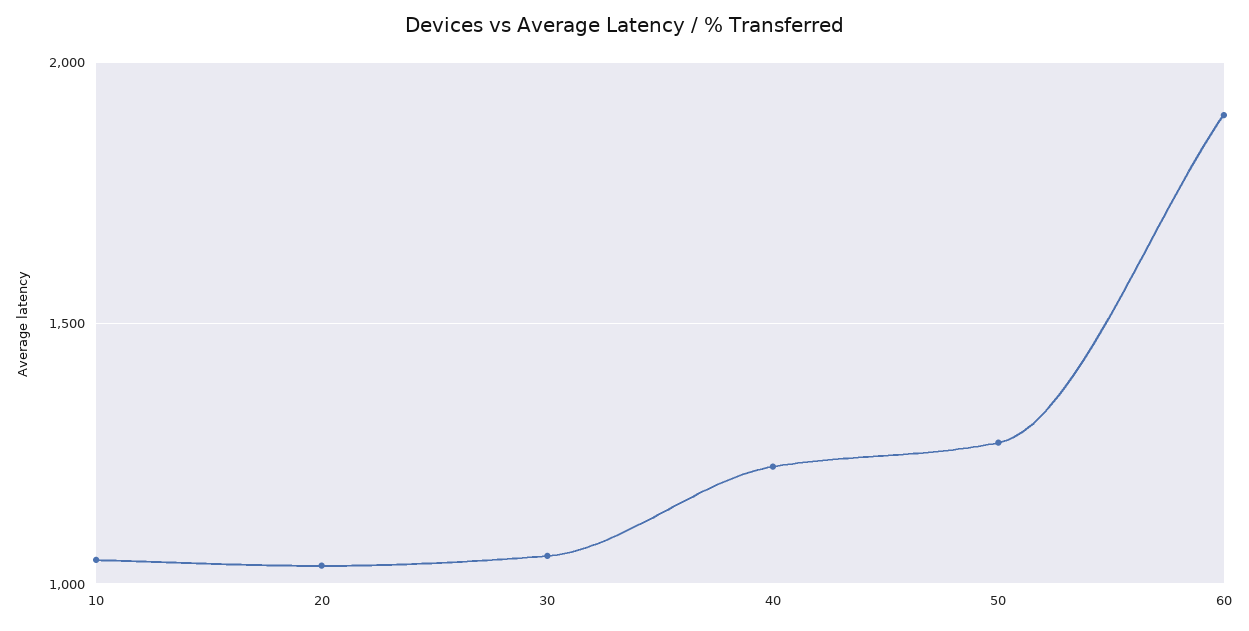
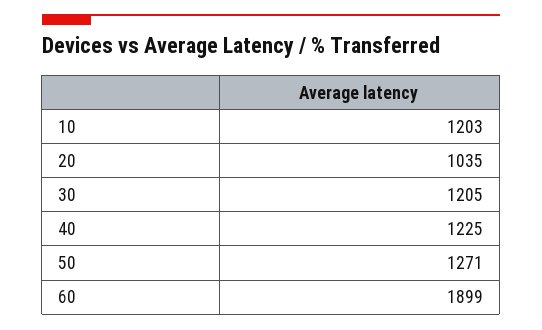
  {
-   "10": 1050,
+   "10": 1203,
    "20": 1035,
-   "30": 1050,
+   "30": 1205,
    "40": 1225,
    "50": 1271,
    "60": 1899
  }

